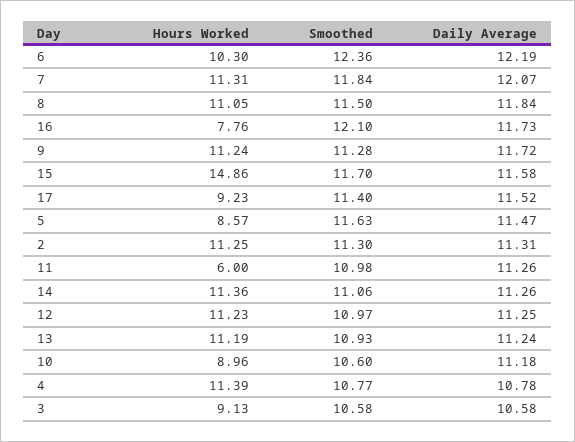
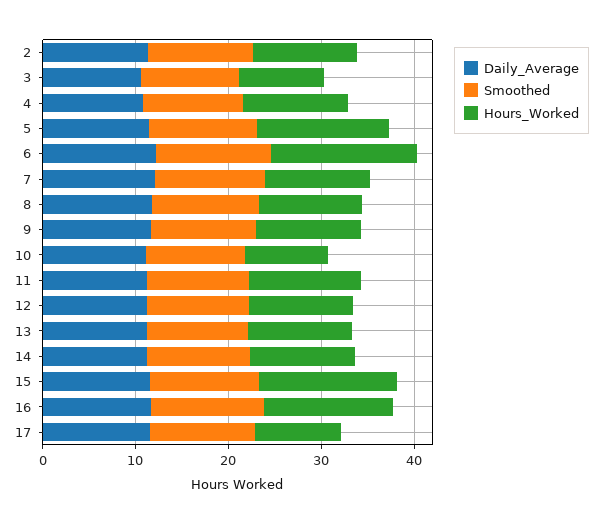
  {
    "Hours Worked": {
-     "6": 10.3,
+     "6": 16,
      "7": 11.31,
      "8": 11.05,
-     "16": 7.76,
+     "16": 14,
      "9": 11.24,
      "15": 14.86,
      "17": 9.23,
-     "5": 8.57,
+     "5": 14,
      "2": 11.25,
-     "11": 6,
+     "11": 12,
      "14": 11.36,
      "12": 11.23,
      "13": 11.19,
      "10": 8.96,
      "4": 11.39,
      "3": 9.13
    },
    "Smoothed": {
      "6": 12.36,
      "7": 11.84,
      "8": 11.5,
      "16": 12.1,
      "9": 11.28,
      "15": 11.7,
      "17": 11.4,
      "5": 11.63,
      "2": 11.3,
      "11": 10.98,
      "14": 11.06,
      "12": 10.97,
      "13": 10.93,
      "10": 10.6,
      "4": 10.77,
      "3": 10.58
    },
    "Daily Average": {
      "6": 12.19,
      "7": 12.07,
      "8": 11.84,
      "16": 11.73,
      "9": 11.72,
      "15": 11.58,
      "17": 11.52,
      "5": 11.47,
      "2": 11.31,
      "11": 11.26,
      "14": 11.26,
      "12": 11.25,
      "13": 11.24,
      "10": 11.18,
      "4": 10.78,
      "3": 10.58
    }
  }

